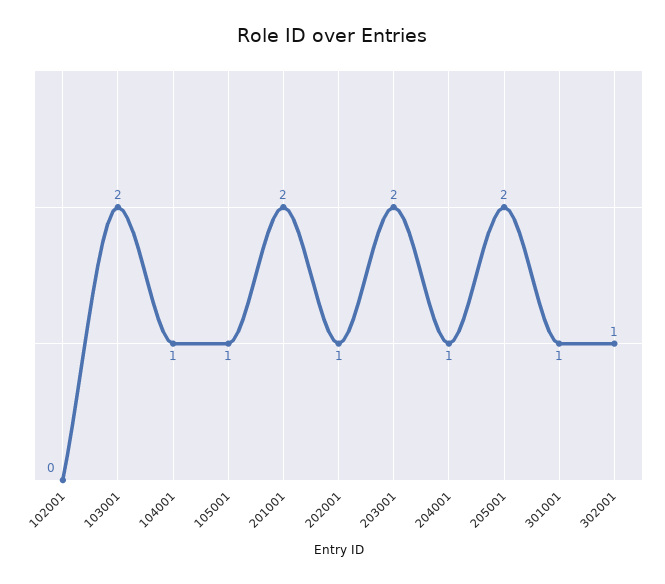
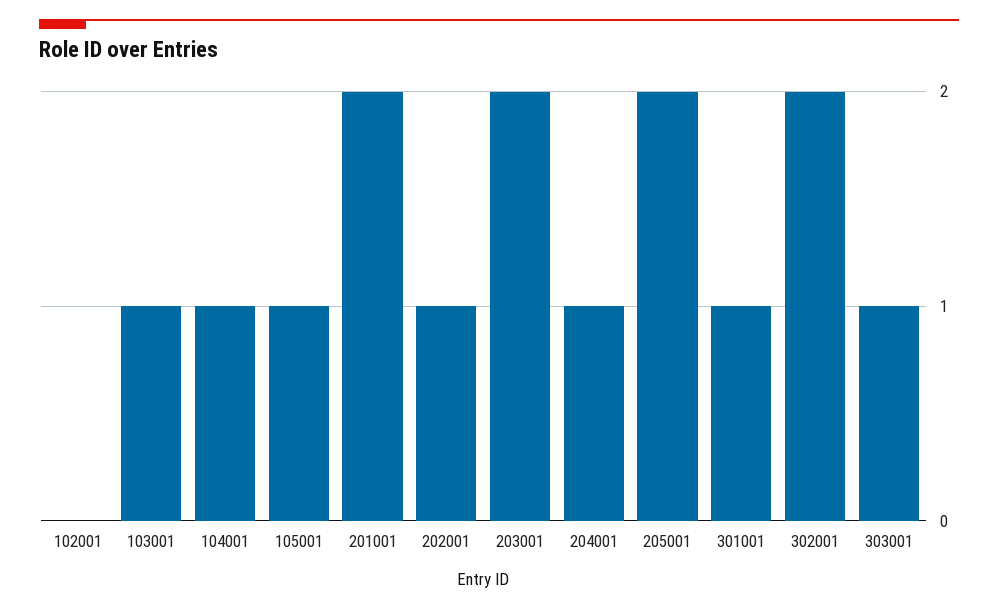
  {
    "102001": 0,
-   "103001": 2,
+   "103001": 1,
    "104001": 1,
    "105001": 1,
    "201001": 2,
    "202001": 1,
    "203001": 2,
    "204001": 1,
    "205001": 2,
    "301001": 1,
-   "302001": 1
+   "302001": 2,
+   "303001": 1
  }

